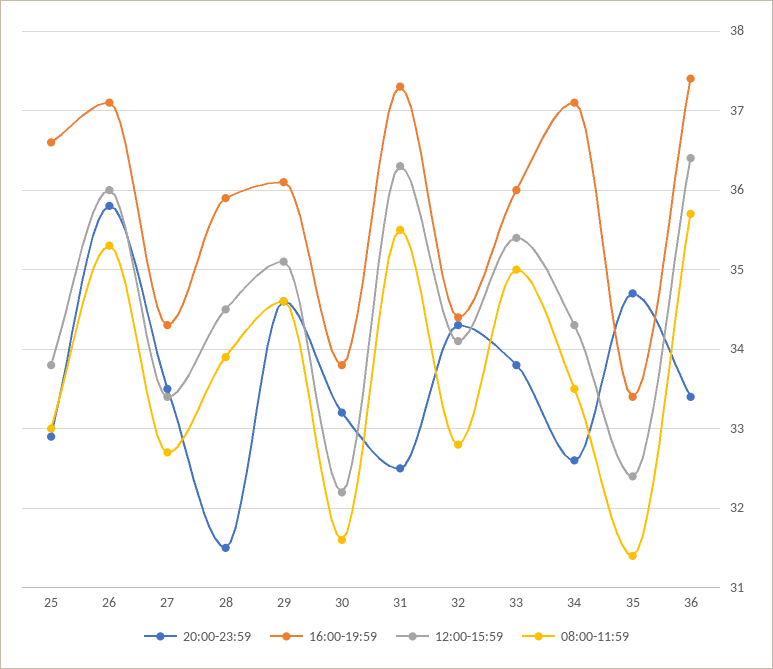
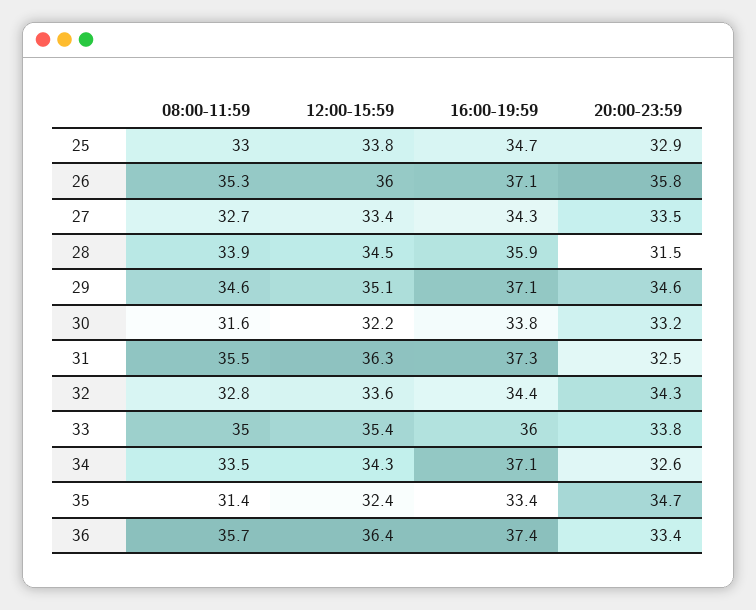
  {
    "20:00-23:59": {
      "25": 32.9,
      "26": 35.8,
      "27": 33.5,
      "28": 31.5,
      "29": 34.6,
      "30": 33.2,
      "31": 32.5,
      "32": 34.3,
      "33": 33.8,
      "34": 32.6,
      "35": 34.7,
      "36": 33.4
    },
    "16:00-19:59": {
-     "25": 36.6,
+     "25": 34.7,
      "26": 37.1,
      "27": 34.3,
      "28": 35.9,
-     "29": 36.1,
+     "29": 37.1,
      "30": 33.8,
      "31": 37.3,
      "32": 34.4,
      "33": 36,
      "34": 37.1,
      "35": 33.4,
      "36": 37.4
    },
    "12:00-15:59": {
      "25": 33.8,
      "26": 36,
      "27": 33.4,
      "28": 34.5,
      "29": 35.1,
      "30": 32.2,
      "31": 36.3,
-     "32": 34.1,
+     "32": 33.6,
      "33": 35.4,
      "34": 34.3,
      "35": 32.4,
      "36": 36.4
    },
    "08:00-11:59": {
      "25": 33,
      "26": 35.3,
      "27": 32.7,
      "28": 33.9,
      "29": 34.6,
      "30": 31.6,
      "31": 35.5,
      "32": 32.8,
      "33": 35,
      "34": 33.5,
      "35": 31.4,
      "36": 35.7
    }
  }

